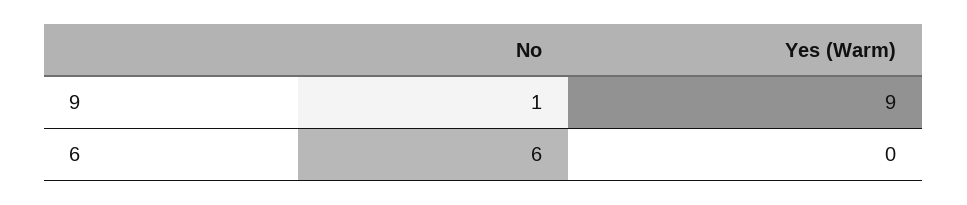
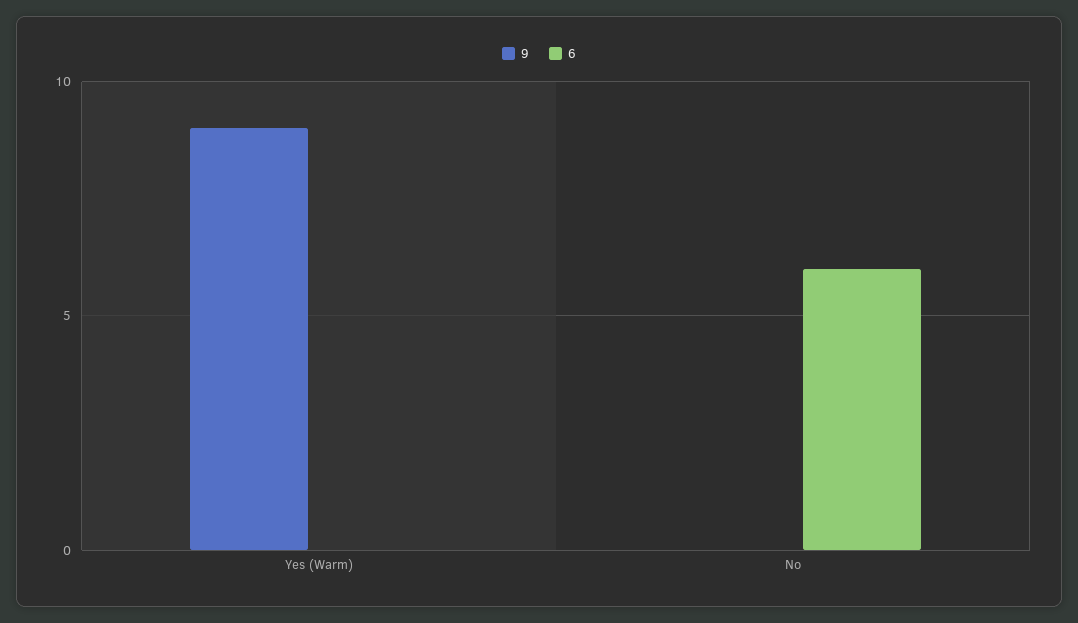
  {
    "9": {
-     "No": 1,
+     "No": 0,
      "Yes (Warm)": 9
    },
    "6": {
      "No": 6,
      "Yes (Warm)": 0
    }
  }

